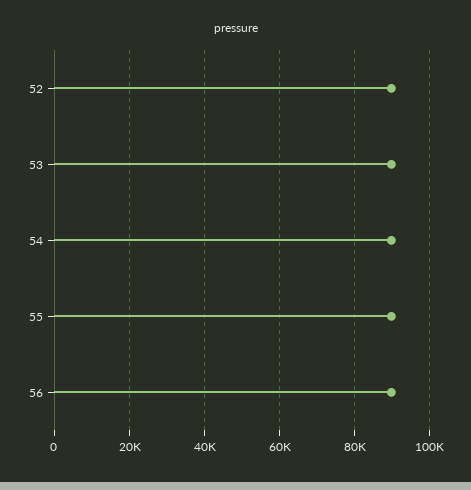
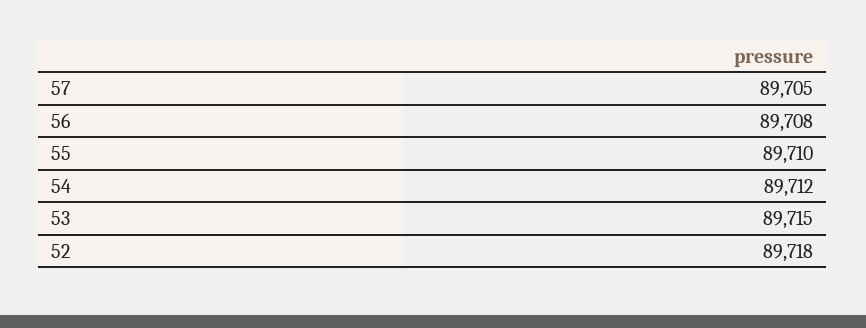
  {
    "52": 89718,
    "53": 89715,
    "54": 89712,
    "55": 89710,
-   "56": 89708
+   "56": 89708,
+   "57": 89705
  }

